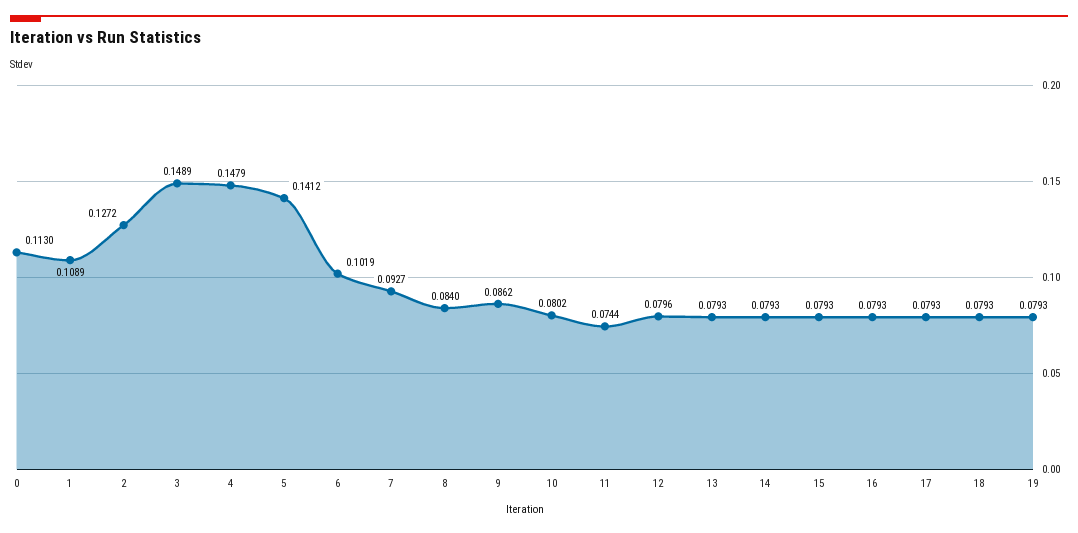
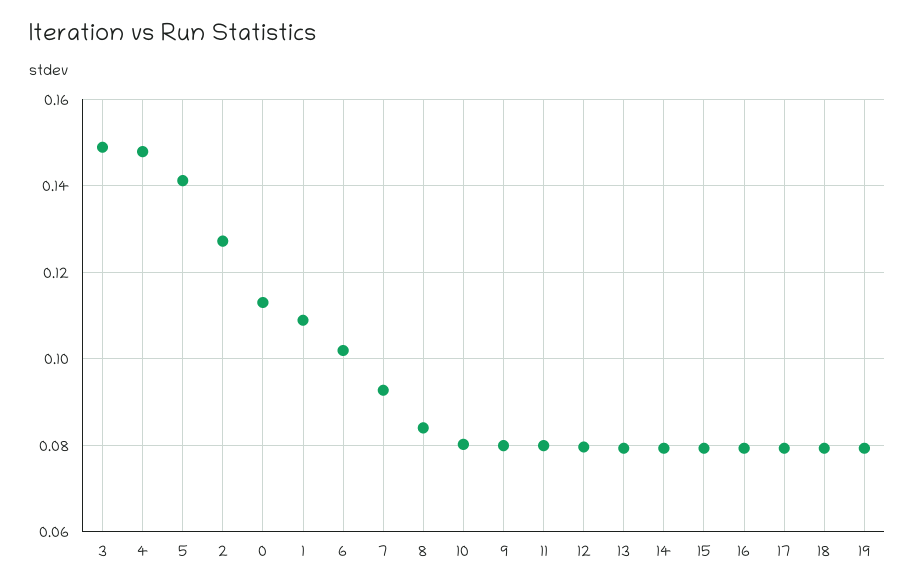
  {
    "0": 0.113,
    "1": 0.1089,
    "2": 0.1272,
    "3": 0.1489,
    "4": 0.1479,
    "5": 0.1412,
    "6": 0.1019,
    "7": 0.0927,
    "8": 0.084,
-   "9": 0.0862,
+   "9": 0.08,
    "10": 0.0802,
-   "11": 0.0744,
+   "11": 0.08,
    "12": 0.0796,
    "13": 0.0793,
    "14": 0.0793,
    "15": 0.0793,
    "16": 0.0793,
    "17": 0.0793,
    "18": 0.0793,
    "19": 0.0793
  }

